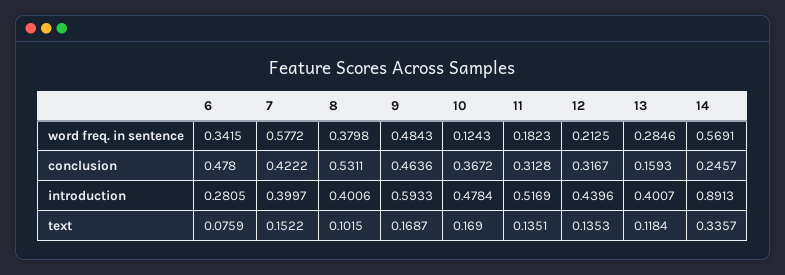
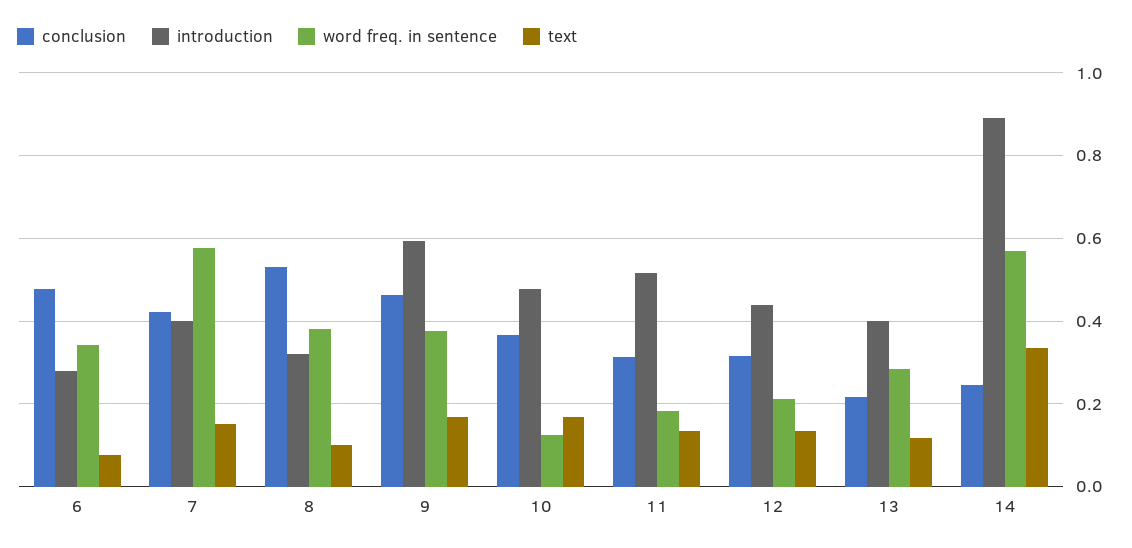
  {
    "word freq. in sentence": {
      "6": 0.3415,
      "7": 0.5772,
      "8": 0.3798,
-     "9": 0.4843,
+     "9": 0.38,
      "10": 0.1243,
      "11": 0.1823,
      "12": 0.2125,
      "13": 0.2846,
      "14": 0.5691
    },
    "conclusion": {
      "6": 0.478,
      "7": 0.4222,
      "8": 0.5311,
      "9": 0.4636,
      "10": 0.3672,
      "11": 0.3128,
      "12": 0.3167,
-     "13": 0.1593,
+     "13": 0.22,
      "14": 0.2457
    },
    "introduction": {
      "6": 0.2805,
      "7": 0.3997,
-     "8": 0.4006,
+     "8": 0.32,
      "9": 0.5933,
      "10": 0.4784,
      "11": 0.5169,
      "12": 0.4396,
      "13": 0.4007,
      "14": 0.8913
    },
    "text": {
      "6": 0.0759,
      "7": 0.1522,
      "8": 0.1015,
      "9": 0.1687,
      "10": 0.169,
      "11": 0.1351,
      "12": 0.1353,
      "13": 0.1184,
      "14": 0.3357
    }
  }

